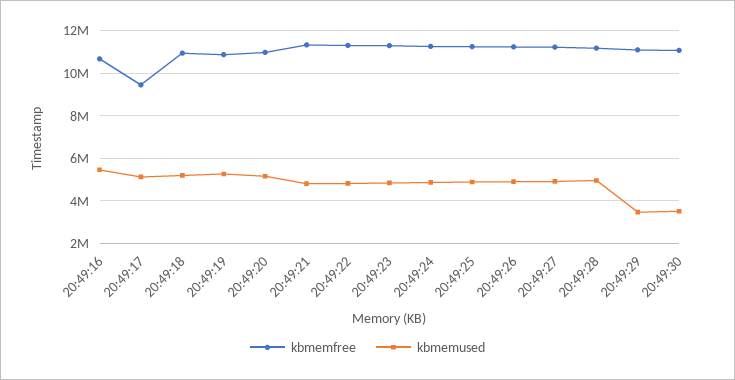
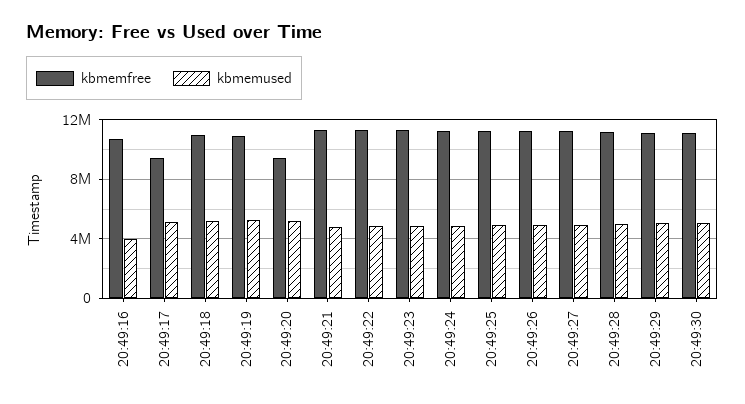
  {
    "kbmemfree": {
      "20:49:16": 10500000,
      "20:49:17": 9500000,
      "20:49:18": 11000000,
      "20:49:19": 11000000,
-     "20:49:20": 11000000,
+     "20:49:20": 9500000,
      "20:49:21": 11500000,
      "20:49:22": 11500000,
      "20:49:23": 11500000,
      "20:49:24": 11500000,
      "20:49:25": 11500000,
      "20:49:26": 11000000,
      "20:49:27": 11000000,
      "20:49:28": 11000000,
      "20:49:29": 11000000,
      "20:49:30": 11000000
    },
    "kbmemused": {
-     "20:49:16": 5500000,
+     "20:49:16": 4000000,
      "20:49:17": 5000000,
      "20:49:18": 5000000,
      "20:49:19": 5500000,
      "20:49:20": 5000000,
      "20:49:21": 5000000,
      "20:49:22": 5000000,
      "20:49:23": 5000000,
      "20:49:24": 5000000,
      "20:49:25": 5000000,
      "20:49:26": 5000000,
      "20:49:27": 5000000,
      "20:49:28": 5000000,
-     "20:49:29": 3500000,
+     "20:49:29": 5000000,
-     "20:49:30": 3500000
+     "20:49:30": 5000000
    }
  }

